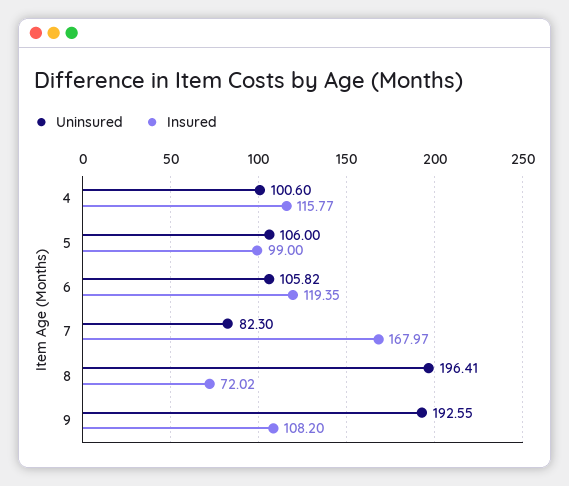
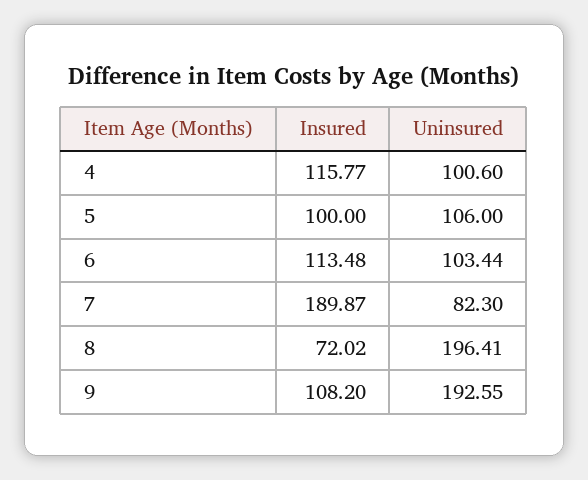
  {
    "Uninsured": {
      "4": 100.6,
      "5": 106,
-     "6": 105.82,
+     "6": 103.44,
      "7": 82.3,
      "8": 196.41,
      "9": 192.55
    },
    "Insured": {
      "4": 115.77,
-     "5": 99,
+     "5": 100,
-     "6": 119.35,
+     "6": 113.48,
-     "7": 167.97,
+     "7": 189.87,
      "8": 72.02,
      "9": 108.2
    }
  }

